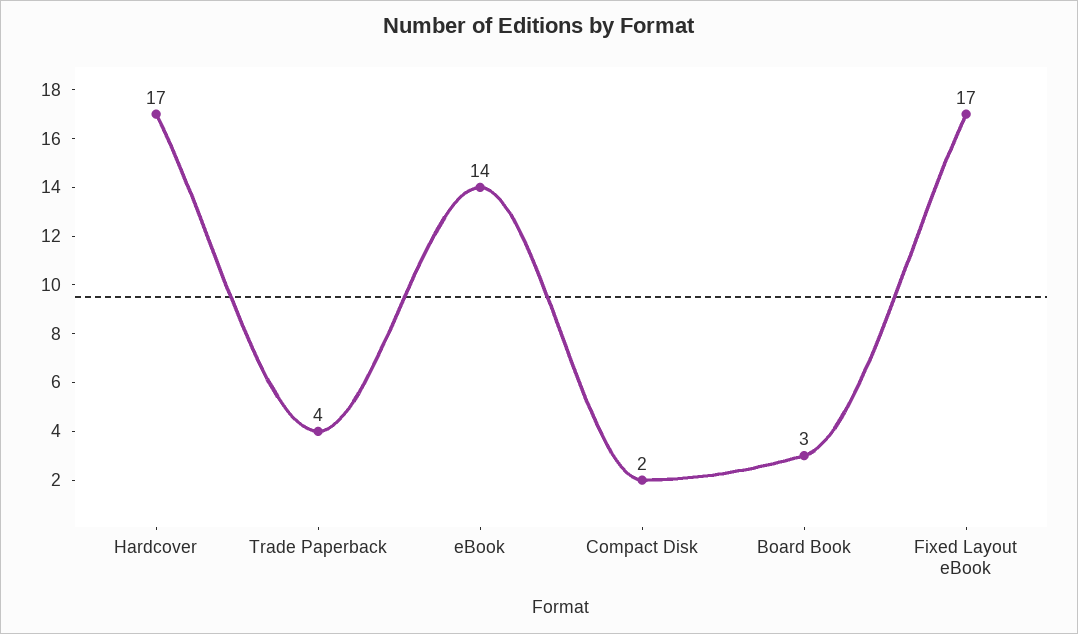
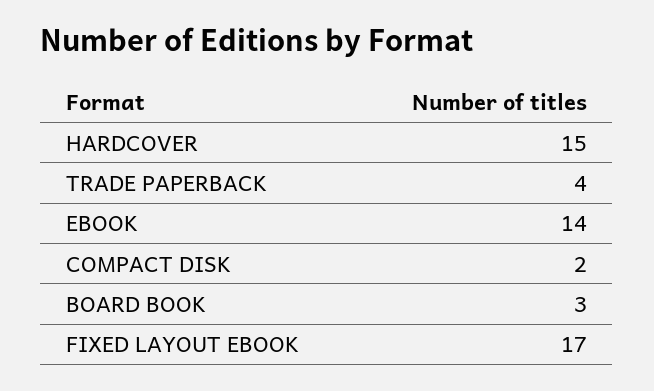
  {
-   "Hardcover": 17,
+   "Hardcover": 15,
    "Trade Paperback": 4,
    "eBook": 14,
    "Compact Disk": 2,
    "Board Book": 3,
    "Fixed Layout eBook": 17
  }

